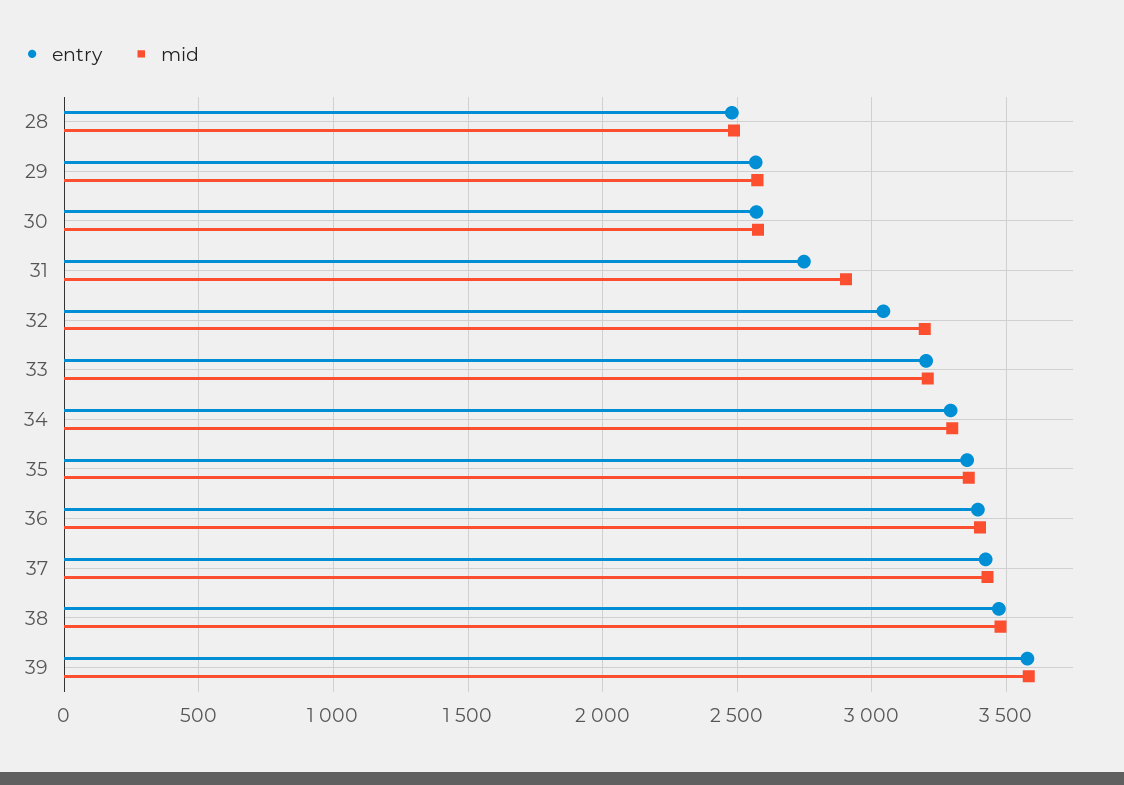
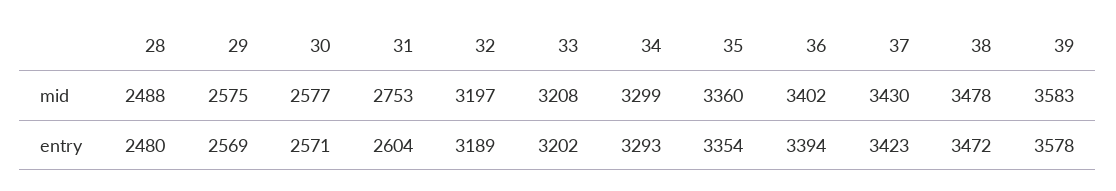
  {
    "entry": {
      "28": 2480,
      "29": 2569,
      "30": 2571,
-     "31": 2750,
+     "31": 2604,
-     "32": 3050,
+     "32": 3189,
      "33": 3202,
      "34": 3293,
      "35": 3354,
      "36": 3394,
      "37": 3423,
      "38": 3472,
      "39": 3578
    },
    "mid": {
      "28": 2488,
      "29": 2575,
      "30": 2577,
-     "31": 2900,
+     "31": 2753,
      "32": 3197,
      "33": 3208,
      "34": 3299,
      "35": 3360,
      "36": 3402,
      "37": 3430,
      "38": 3478,
      "39": 3583
    }
  }

